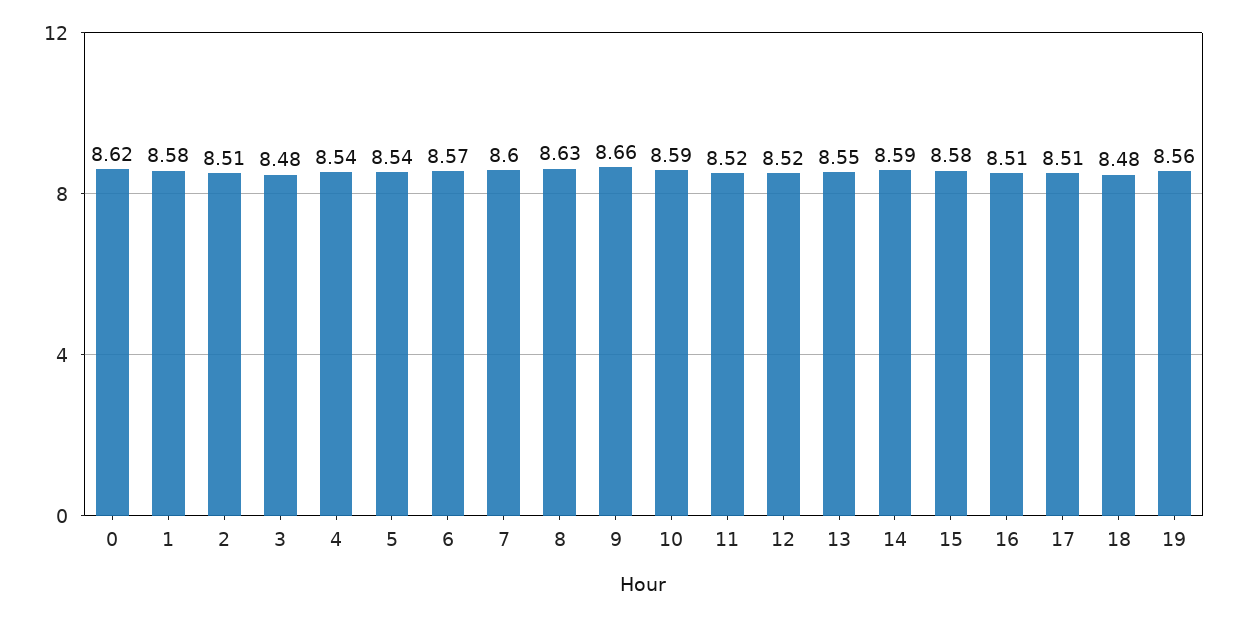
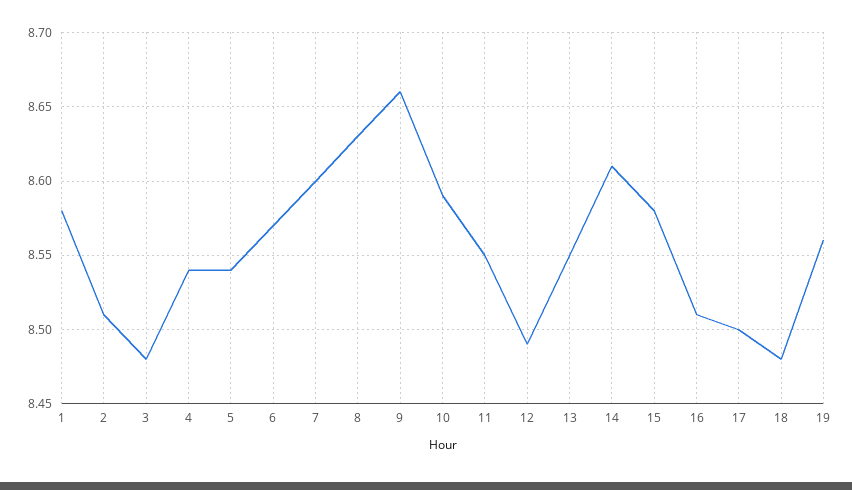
  {
-   "0": 8.62,
    "1": 8.58,
    "2": 8.51,
    "3": 8.48,
    "4": 8.54,
    "5": 8.54,
    "6": 8.57,
    "7": 8.6,
    "8": 8.63,
    "9": 8.66,
    "10": 8.59,
-   "11": 8.52,
+   "11": 8.55,
-   "12": 8.52,
+   "12": 8.49,
    "13": 8.55,
-   "14": 8.59,
+   "14": 8.61,
    "15": 8.58,
    "16": 8.51,
-   "17": 8.51,
+   "17": 8.5,
    "18": 8.48,
    "19": 8.56
  }

